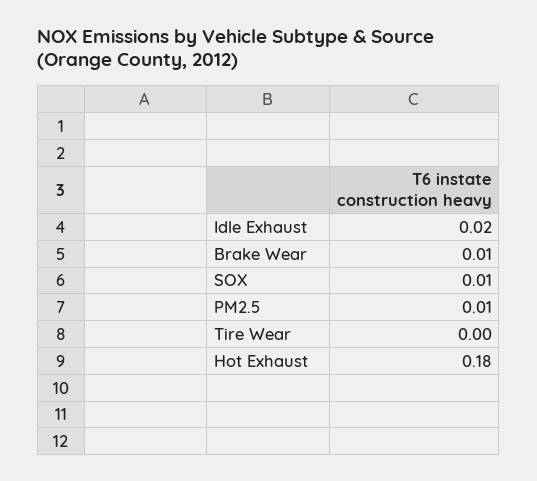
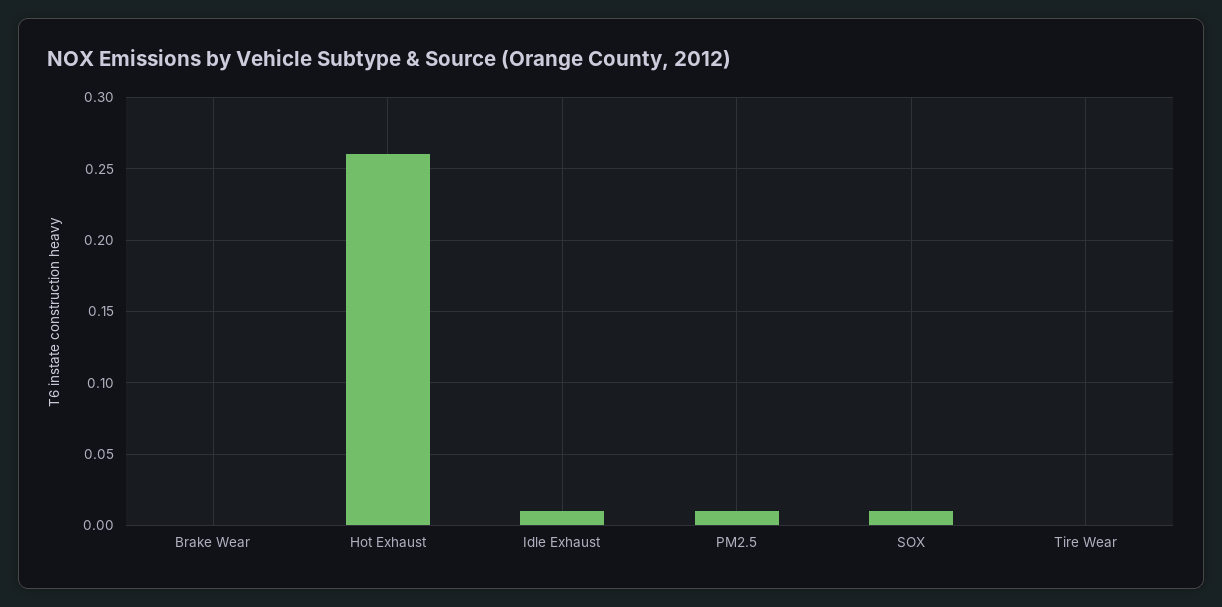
  {
-   "Idle Exhaust": 0.02,
+   "Idle Exhaust": 0.01,
-   "Brake Wear": 0.01,
+   "Brake Wear": 0,
    "SOX": 0.01,
    "PM2.5": 0.01,
    "Tire Wear": 0,
-   "Hot Exhaust": 0.18
+   "Hot Exhaust": 0.26
  }

